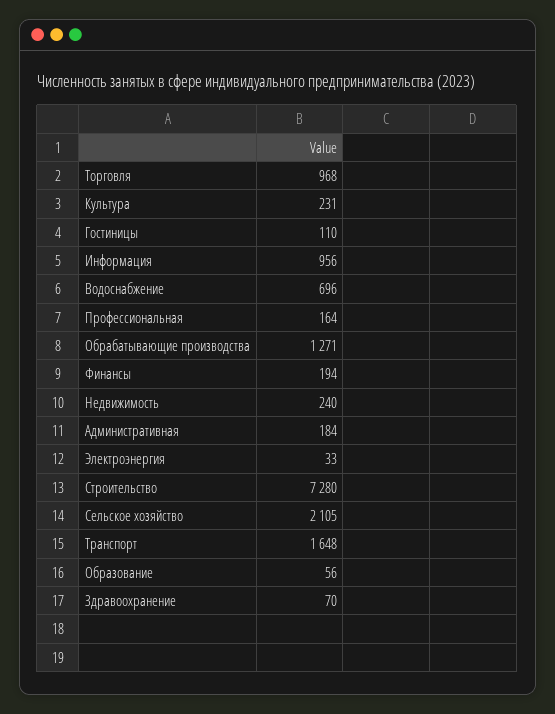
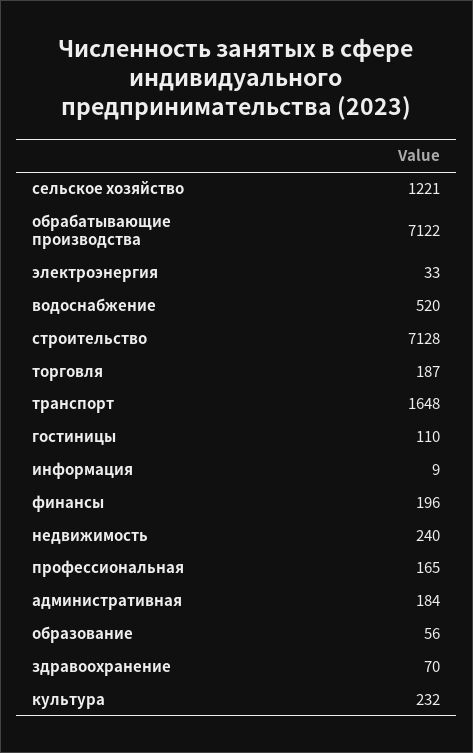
  {
-   "Торговля": 968,
+   "Торговля": 187,
-   "Культура": 231,
+   "Культура": 232,
    "Гостиницы": 110,
-   "Информация": 956,
+   "Информация": 9,
-   "Водоснабжение": 696,
+   "Водоснабжение": 520,
-   "Профессиональная": 164,
+   "Профессиональная": 165,
-   "Обрабатывающие производства": 1271,
+   "Обрабатывающие производства": 7122,
-   "Финансы": 194,
+   "Финансы": 196,
    "Недвижимость": 240,
    "Административная": 184,
    "Электроэнергия": 33,
-   "Строительство": 7280,
+   "Строительство": 7128,
-   "Сельское хозяйство": 2105,
+   "Сельское хозяйство": 1221,
    "Транспорт": 1648,
    "Образование": 56,
    "Здравоохранение": 70
  }

